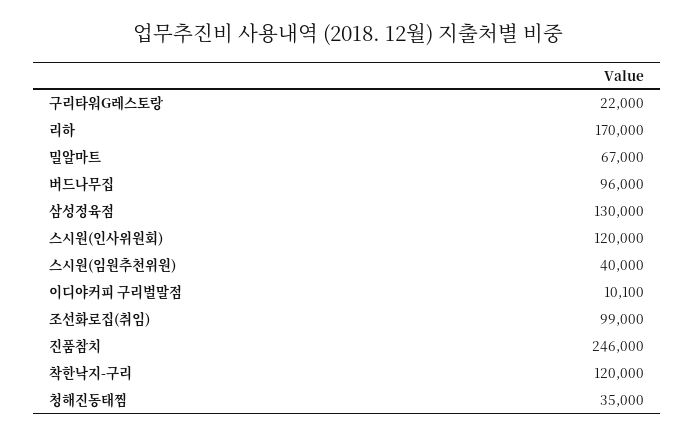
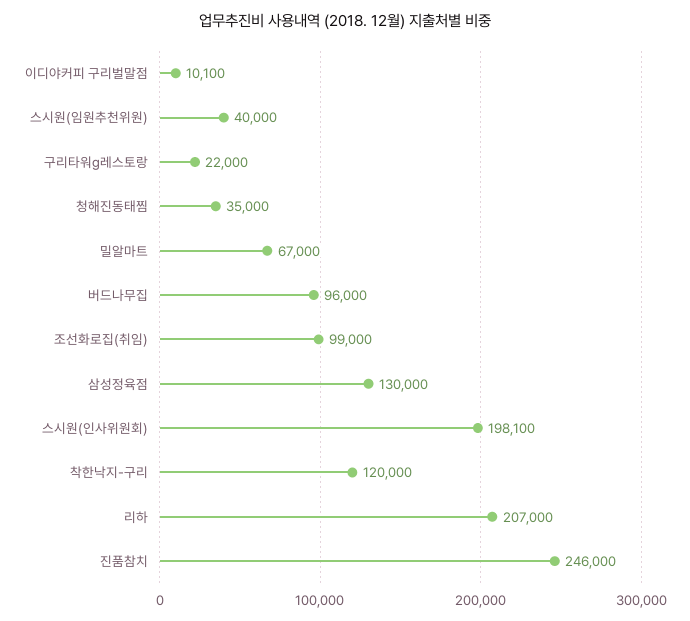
  {
    "구리타워G레스토랑": 22000,
-   "리하": 170000,
+   "리하": 207000,
    "밀알마트": 67000,
    "버드나무집": 96000,
    "삼성정육점": 130000,
-   "스시원(인사위원회)": 120000,
+   "스시원(인사위원회)": 198100,
    "스시원(임원추천위원)": 40000,
    "이디야커피 구리벌말점": 10100,
    "조선화로집(취임)": 99000,
    "진품참치": 246000,
    "착한낙지-구리": 120000,
    "청해진동태찜": 35000
  }

